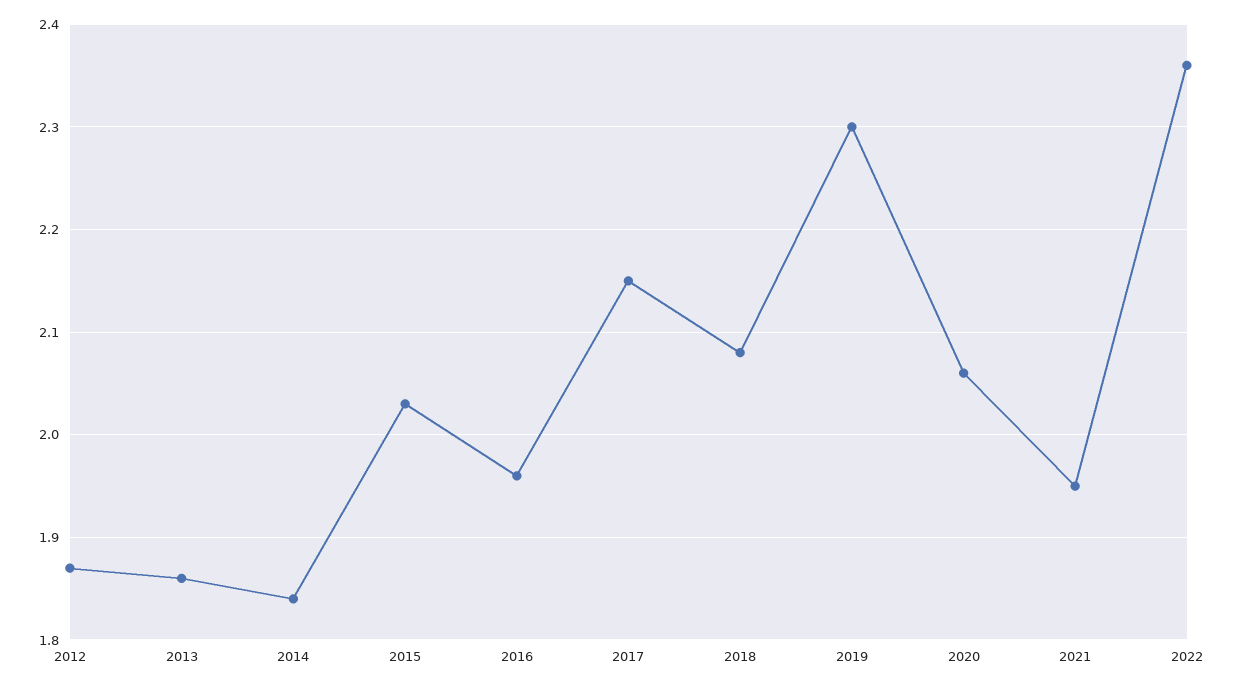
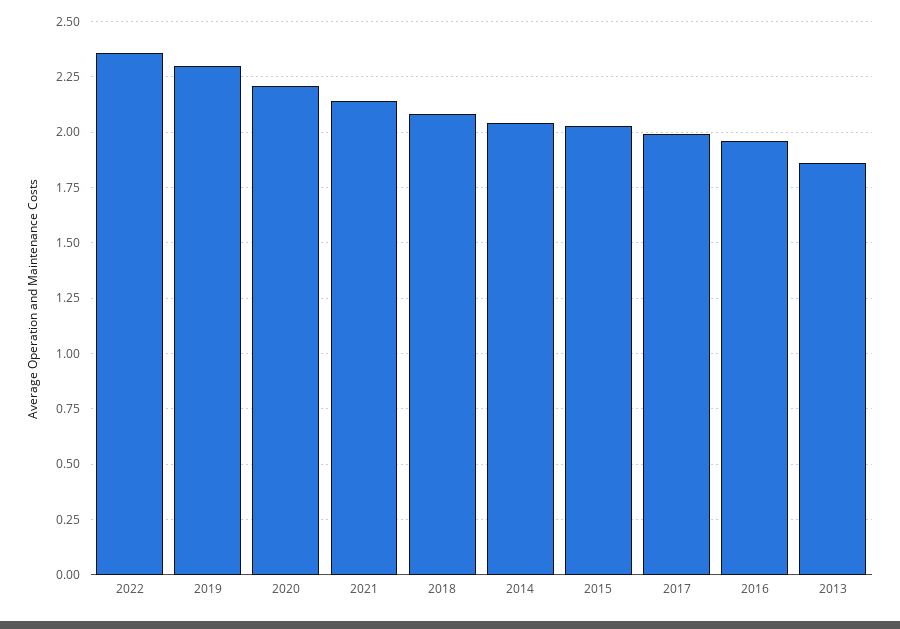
  {
-   "2012": 1.87,
    "2013": 1.86,
-   "2014": 1.84,
+   "2014": 2.05,
    "2015": 2.03,
    "2016": 1.96,
-   "2017": 2.15,
+   "2017": 2,
    "2018": 2.08,
    "2019": 2.3,
-   "2020": 2.06,
+   "2020": 2.2,
-   "2021": 1.95,
+   "2021": 2.15,
    "2022": 2.36
  }

